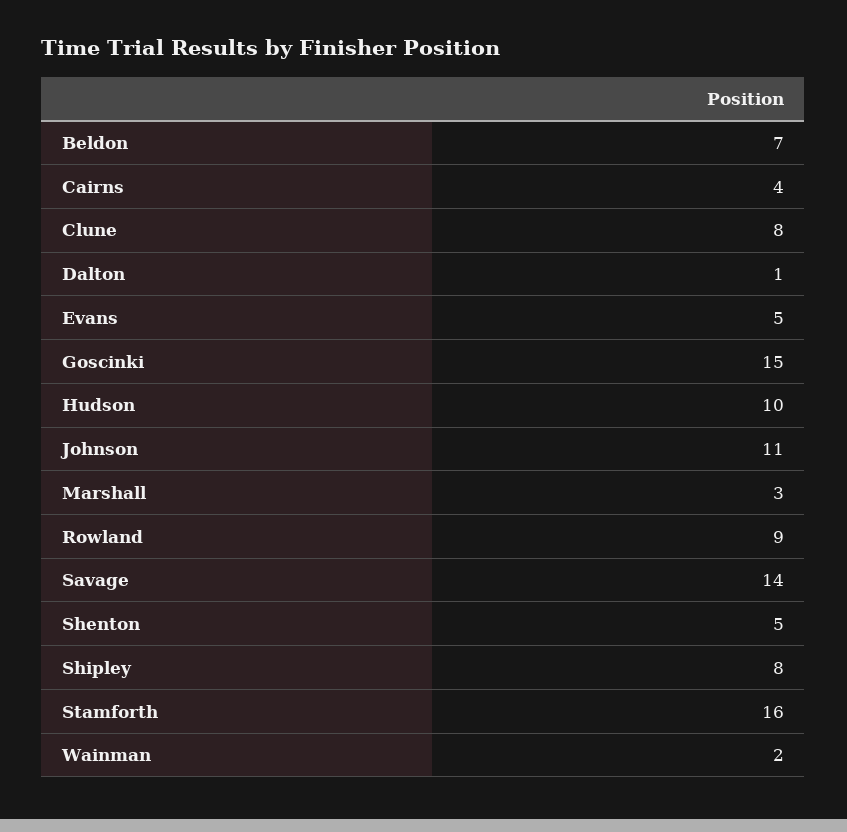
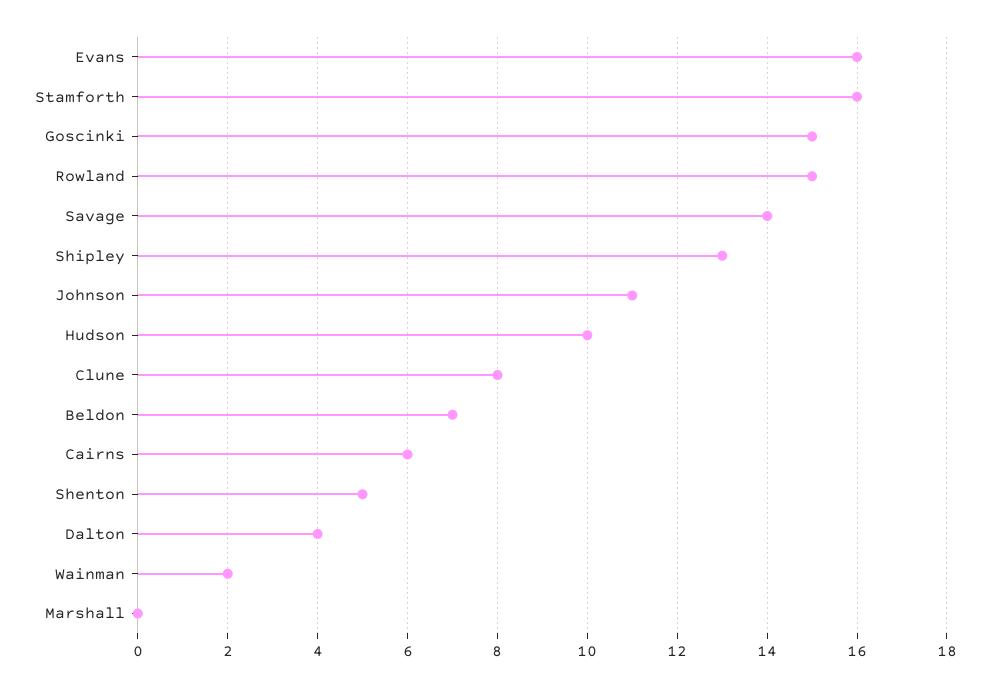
  {
    "Beldon": 7,
-   "Cairns": 4,
+   "Cairns": 6,
    "Clune": 8,
-   "Dalton": 1,
+   "Dalton": 4,
-   "Evans": 5,
+   "Evans": 16,
    "Goscinki": 15,
    "Hudson": 10,
    "Johnson": 11,
-   "Marshall": 3,
+   "Marshall": 0,
-   "Rowland": 9,
+   "Rowland": 15,
    "Savage": 14,
    "Shenton": 5,
-   "Shipley": 8,
+   "Shipley": 13,
    "Stamforth": 16,
    "Wainman": 2
  }

